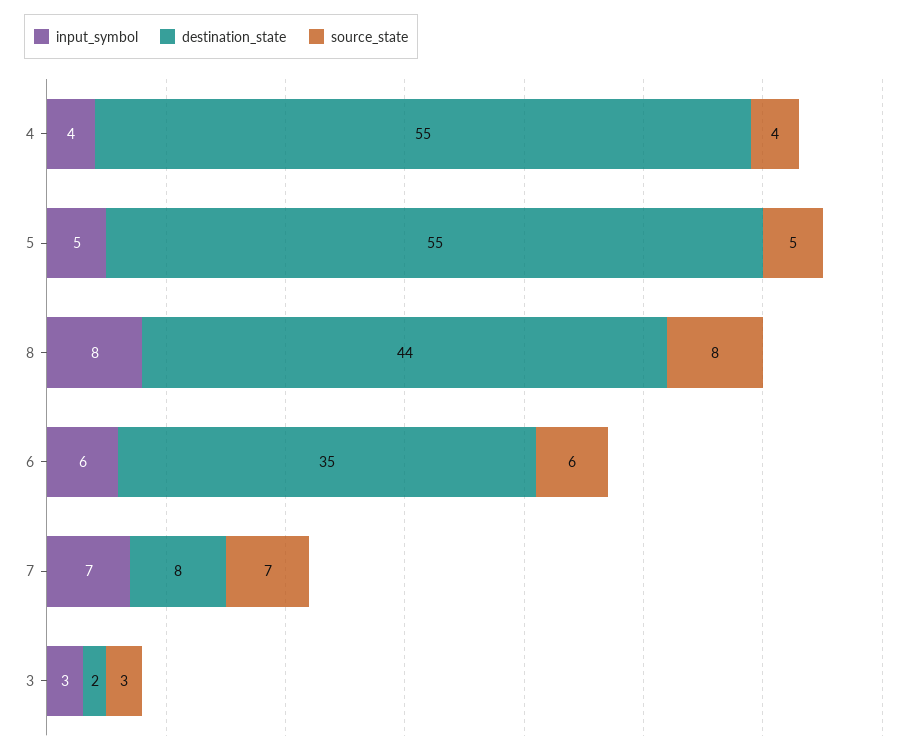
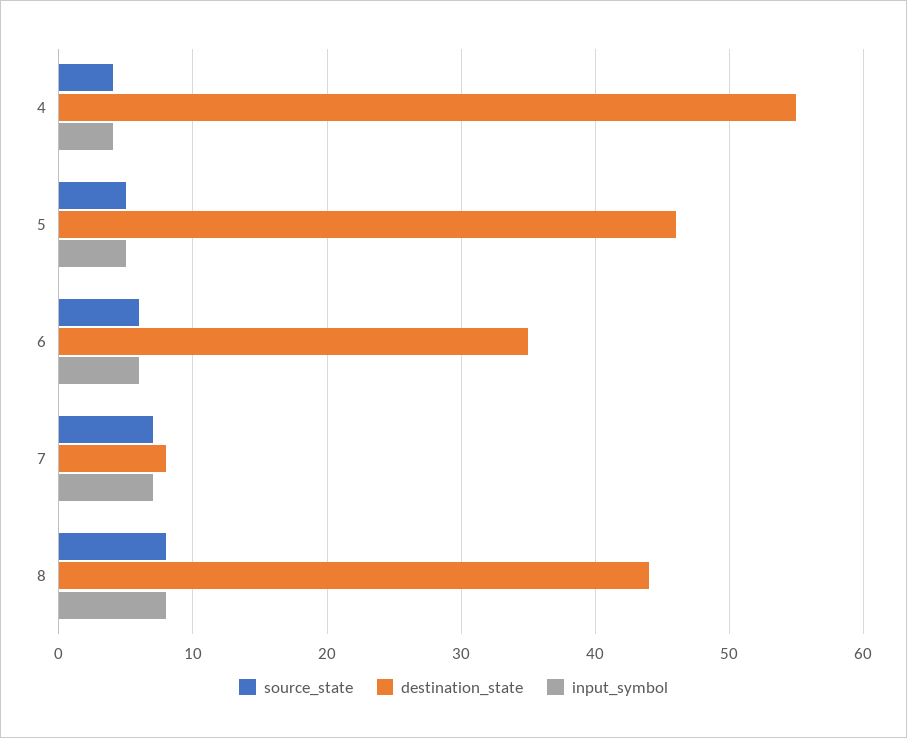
  {
    "input_symbol": {
      "4": 4,
      "5": 5,
      "8": 8,
      "6": 6,
-     "7": 7,
+     "7": 7
-     "3": 3
    },
    "destination_state": {
      "4": 55,
-     "5": 55,
+     "5": 46,
      "8": 44,
      "6": 35,
-     "7": 8,
+     "7": 8
-     "3": 2
    },
    "source_state": {
      "4": 4,
      "5": 5,
      "8": 8,
      "6": 6,
-     "7": 7,
+     "7": 7
-     "3": 3
    }
  }

